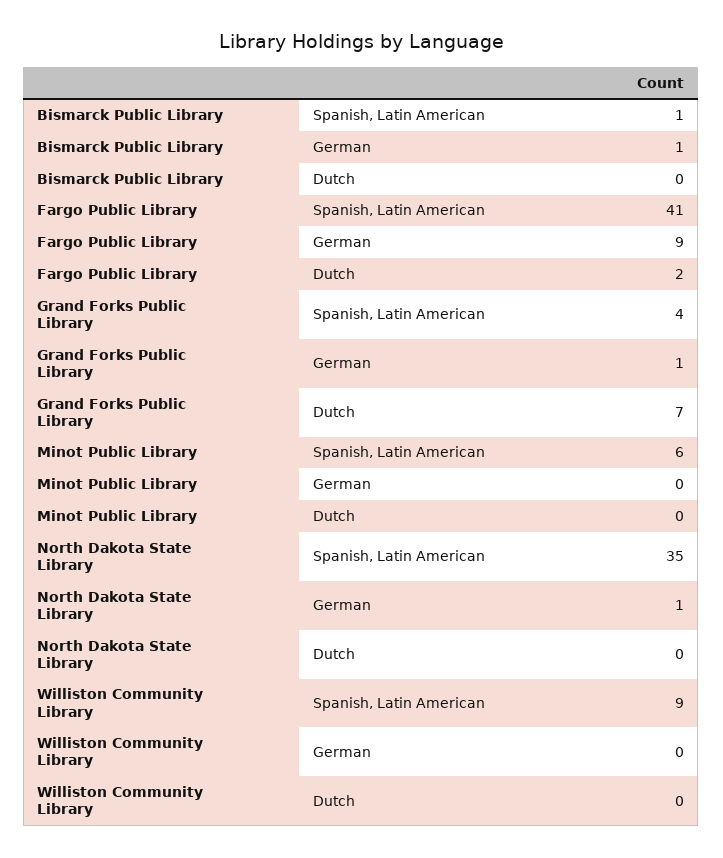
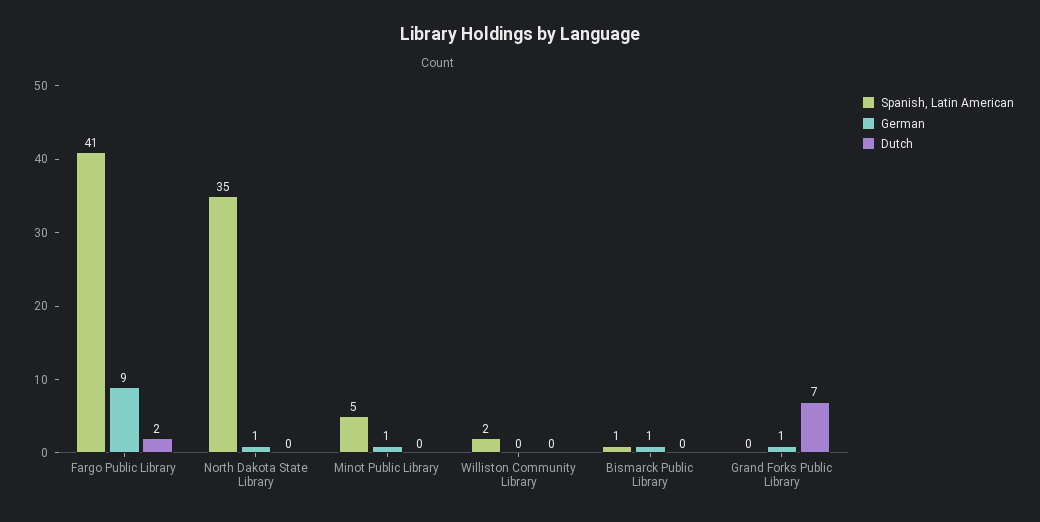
  {
    "Spanish, Latin American": {
      "Bismarck Public Library": 1,
      "Fargo Public Library": 41,
-     "Grand Forks Public Library": 4,
+     "Grand Forks Public Library": 0,
-     "Minot Public Library": 6,
+     "Minot Public Library": 5,
      "North Dakota State Library": 35,
-     "Williston Community Library": 9
+     "Williston Community Library": 2
    },
    "German": {
      "Bismarck Public Library": 1,
      "Fargo Public Library": 9,
      "Grand Forks Public Library": 1,
-     "Minot Public Library": 0,
+     "Minot Public Library": 1,
      "North Dakota State Library": 1,
      "Williston Community Library": 0
    },
    "Dutch": {
      "Bismarck Public Library": 0,
      "Fargo Public Library": 2,
      "Grand Forks Public Library": 7,
      "Minot Public Library": 0,
      "North Dakota State Library": 0,
      "Williston Community Library": 0
    }
  }

